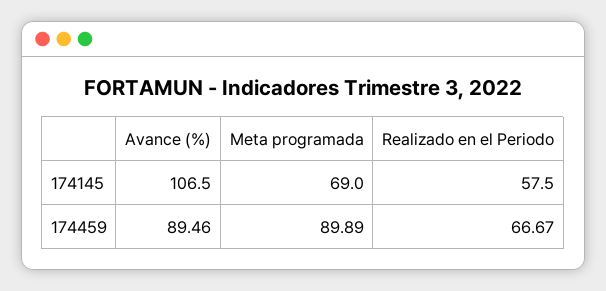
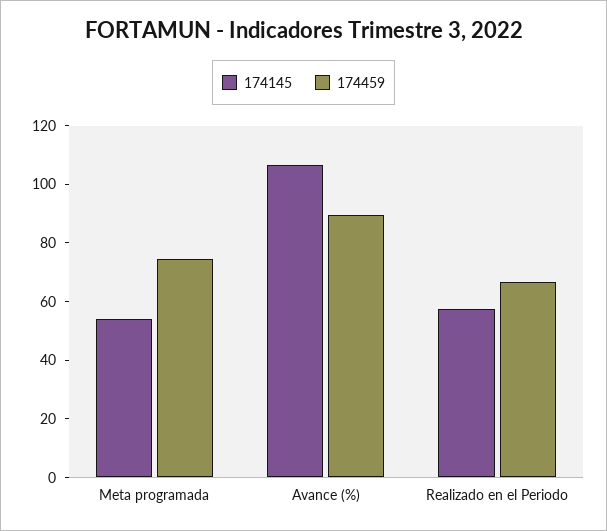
  {
    "174145": {
      "Avance (%)": 106.5,
-     "Meta programada": 69,
+     "Meta programada": 55,
      "Realizado en el Periodo": 57.5
    },
    "174459": {
      "Avance (%)": 89.46,
-     "Meta programada": 89.89,
+     "Meta programada": 75,
      "Realizado en el Periodo": 66.67
    }
  }

